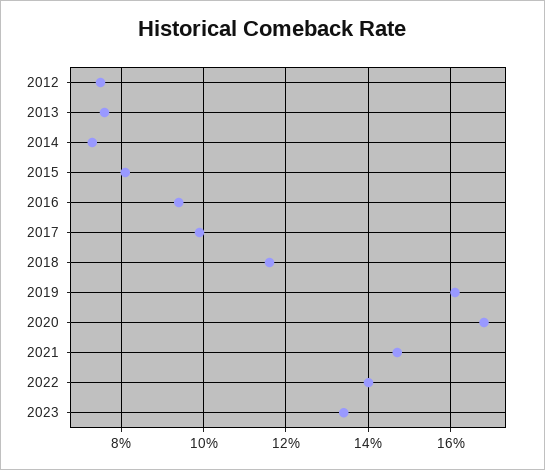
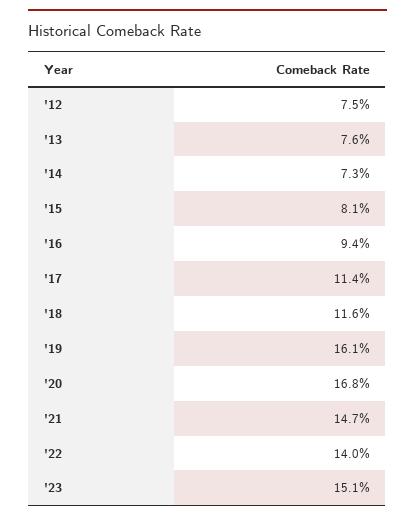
  {
    "2012": 7.5,
    "2013": 7.6,
    "2014": 7.3,
    "2015": 8.1,
    "2016": 9.4,
-   "2017": 10,
+   "2017": 11.4,
    "2018": 11.6,
    "2019": 16.1,
    "2020": 16.8,
    "2021": 14.7,
    "2022": 14,
-   "2023": 13.5
+   "2023": 15.1
  }

